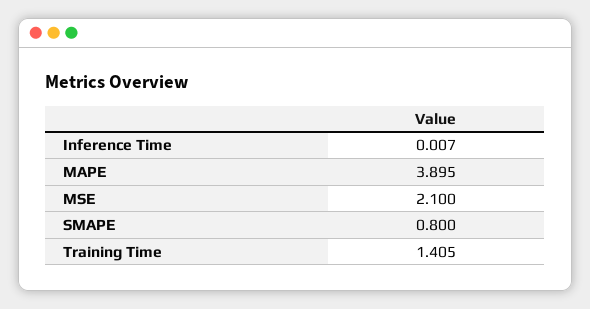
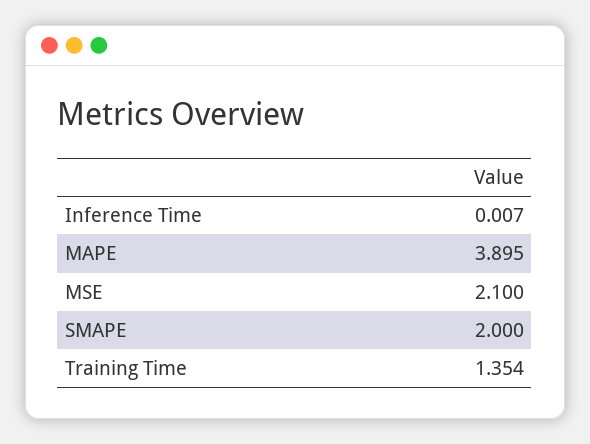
  {
    "Inference Time": 0.007,
    "MAPE": 3.895,
    "MSE": 2.1,
-   "SMAPE": 0.8,
+   "SMAPE": 2,
-   "Training Time": 1.405
+   "Training Time": 1.354
  }

